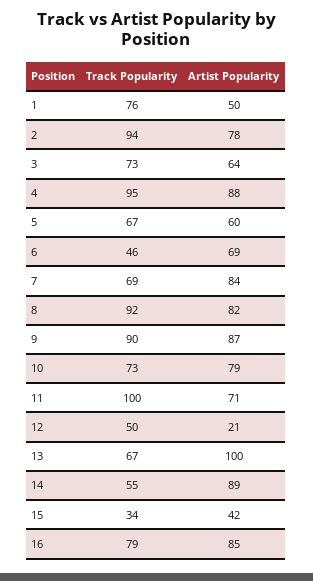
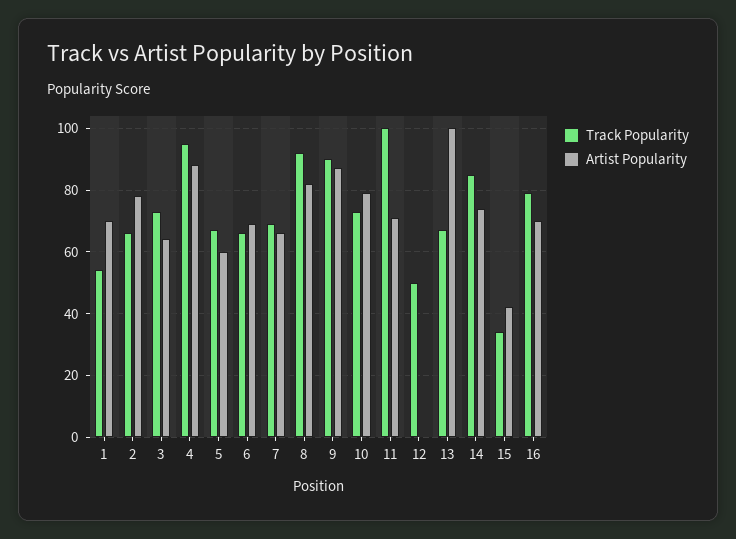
  {
    "Track Popularity": {
-     "1": 76,
+     "1": 55,
-     "2": 94,
+     "2": 65,
      "3": 73,
      "4": 95,
      "5": 67,
-     "6": 46,
+     "6": 65,
      "7": 69,
      "8": 92,
      "9": 90,
      "10": 73,
      "11": 100,
      "12": 50,
      "13": 67,
-     "14": 55,
+     "14": 85,
      "15": 34,
      "16": 79
    },
    "Artist Popularity": {
-     "1": 50,
+     "1": 70,
      "2": 78,
      "3": 64,
      "4": 88,
      "5": 60,
      "6": 69,
-     "7": 84,
+     "7": 65,
      "8": 82,
      "9": 87,
      "10": 79,
      "11": 71,
-     "12": 21,
+     "12": 0,
      "13": 100,
-     "14": 89,
+     "14": 75,
      "15": 42,
-     "16": 85
+     "16": 70
    }
  }

